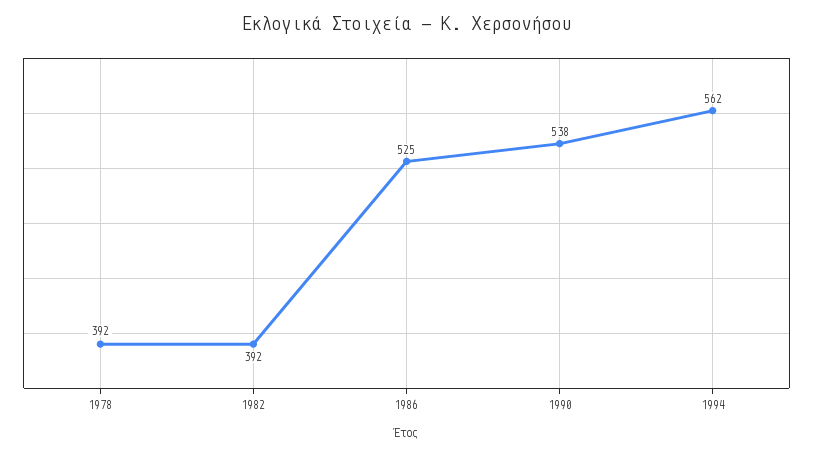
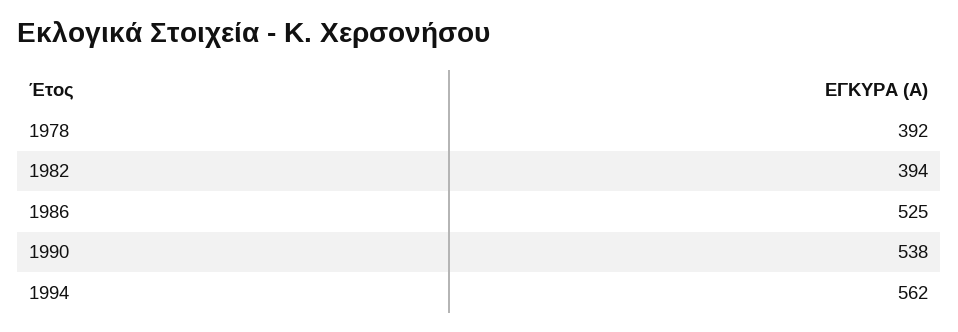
  {
    "1978": 392,
-   "1982": 392,
+   "1982": 394,
    "1986": 525,
    "1990": 538,
    "1994": 562
  }

